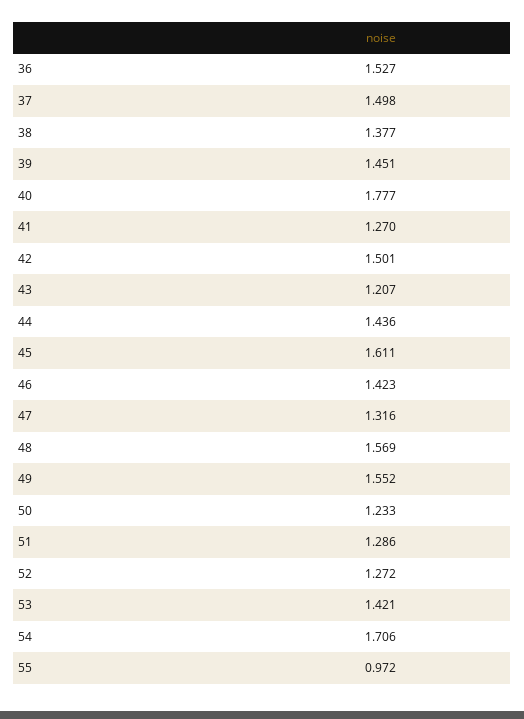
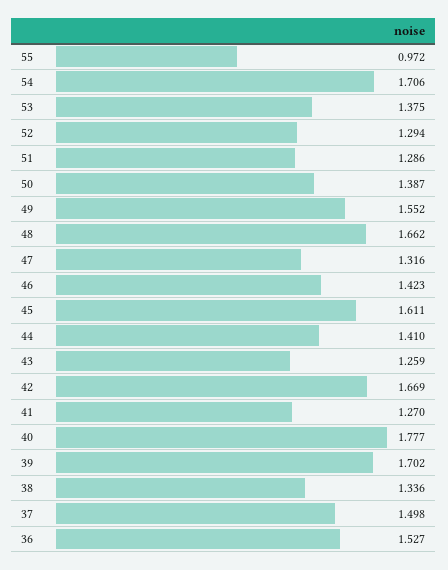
  {
    "36": 1.527,
    "37": 1.498,
-   "38": 1.377,
+   "38": 1.336,
-   "39": 1.451,
+   "39": 1.702,
    "40": 1.777,
    "41": 1.27,
-   "42": 1.501,
+   "42": 1.669,
-   "43": 1.207,
+   "43": 1.259,
-   "44": 1.436,
+   "44": 1.41,
    "45": 1.611,
    "46": 1.423,
    "47": 1.316,
-   "48": 1.569,
+   "48": 1.662,
    "49": 1.552,
-   "50": 1.233,
+   "50": 1.387,
    "51": 1.286,
-   "52": 1.272,
+   "52": 1.294,
-   "53": 1.421,
+   "53": 1.375,
    "54": 1.706,
    "55": 0.972
  }

